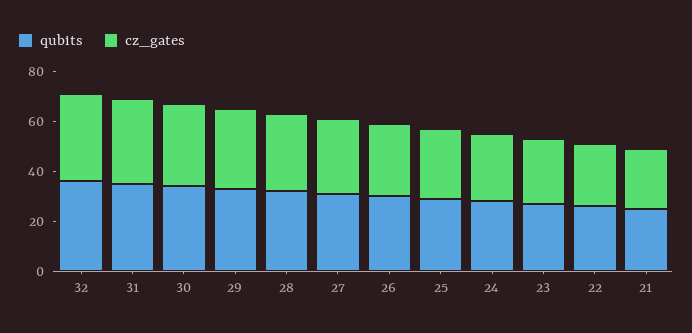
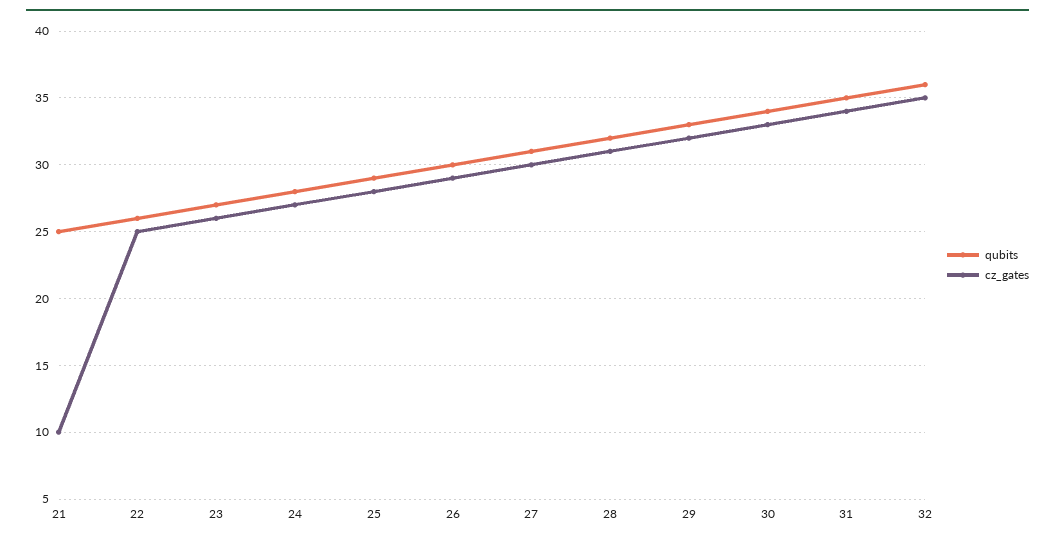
  {
    "qubits": {
      "32": 36,
      "31": 35,
      "30": 34,
      "29": 33,
      "28": 32,
      "27": 31,
      "26": 30,
      "25": 29,
      "24": 28,
      "23": 27,
      "22": 26,
      "21": 25
    },
    "cz_gates": {
      "32": 35,
      "31": 34,
      "30": 33,
      "29": 32,
      "28": 31,
      "27": 30,
      "26": 29,
      "25": 28,
      "24": 27,
      "23": 26,
      "22": 25,
-     "21": 25
+     "21": 10
    }
  }

